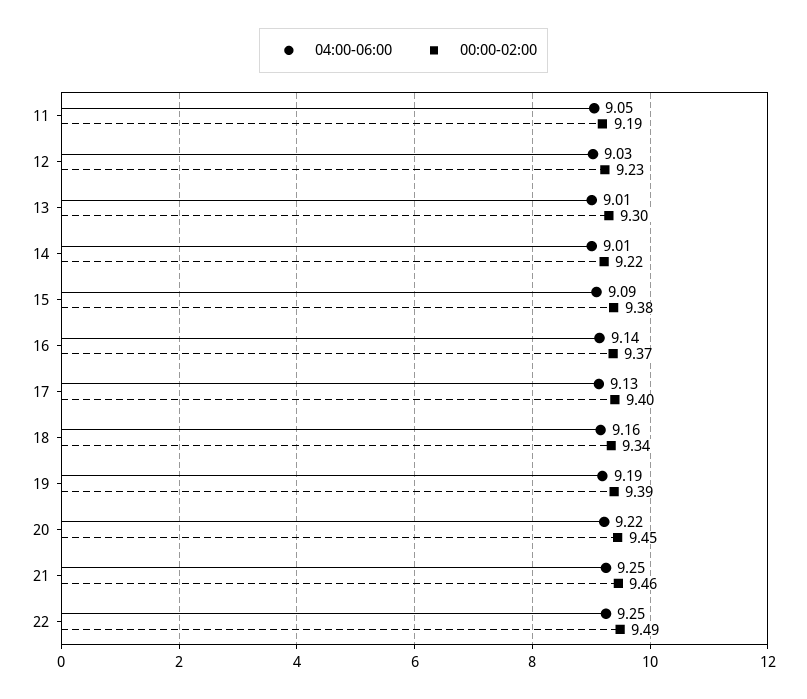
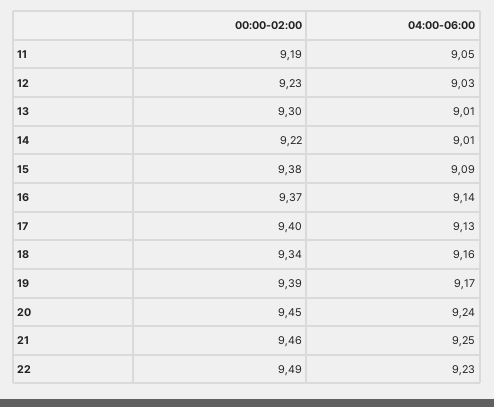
  {
    "04:00-06:00": {
      "11": 9.05,
      "12": 9.03,
      "13": 9.01,
      "14": 9.01,
      "15": 9.09,
      "16": 9.14,
      "17": 9.13,
      "18": 9.16,
-     "19": 9.19,
+     "19": 9.17,
-     "20": 9.22,
+     "20": 9.24,
      "21": 9.25,
-     "22": 9.25
+     "22": 9.23
    },
    "00:00-02:00": {
      "11": 9.19,
      "12": 9.23,
      "13": 9.3,
      "14": 9.22,
      "15": 9.38,
      "16": 9.37,
      "17": 9.4,
      "18": 9.34,
      "19": 9.39,
      "20": 9.45,
      "21": 9.46,
      "22": 9.49
    }
  }

